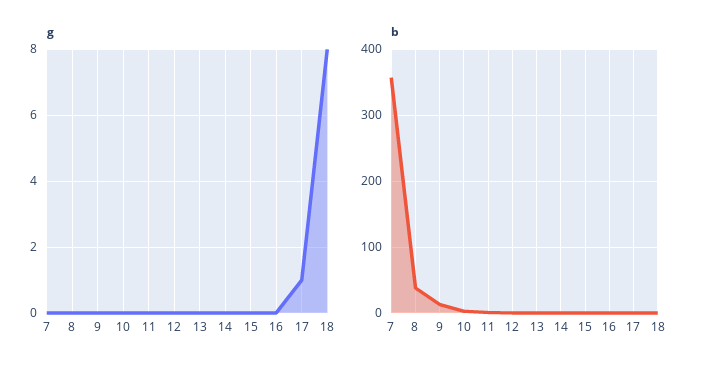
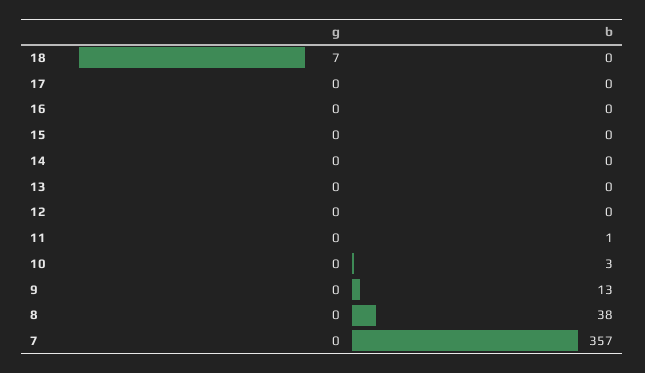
  {
    "g": {
      "7": 0,
      "8": 0,
      "9": 0,
      "10": 0,
      "11": 0,
      "12": 0,
      "13": 0,
      "14": 0,
      "15": 0,
      "16": 0,
-     "17": 1,
+     "17": 0,
-     "18": 8
+     "18": 7
    },
    "b": {
      "7": 357,
      "8": 38,
      "9": 13,
      "10": 3,
      "11": 1,
      "12": 0,
      "13": 0,
      "14": 0,
      "15": 0,
      "16": 0,
      "17": 0,
      "18": 0
    }
  }

